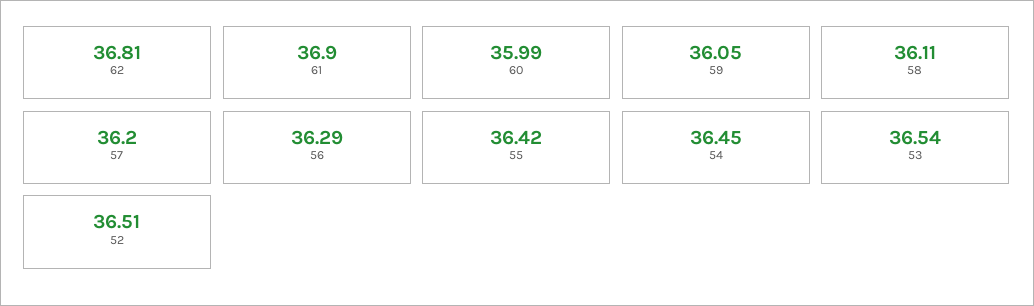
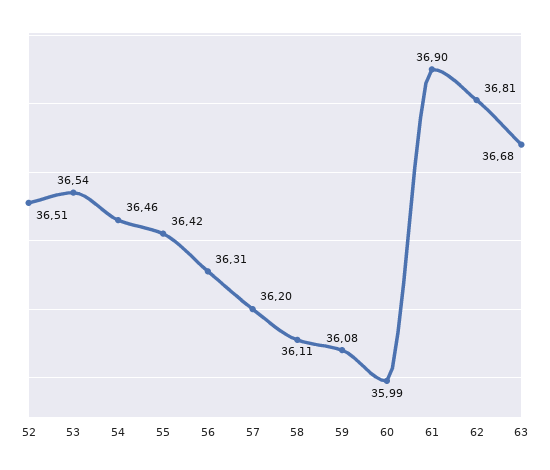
  {
    "62": 36.81,
    "61": 36.9,
    "60": 35.99,
-   "59": 36.05,
+   "59": 36.08,
    "58": 36.11,
    "57": 36.2,
-   "56": 36.29,
+   "56": 36.31,
    "55": 36.42,
-   "54": 36.45,
+   "54": 36.46,
    "53": 36.54,
-   "52": 36.51
+   "52": 36.51,
+   "63": 36.68
  }

